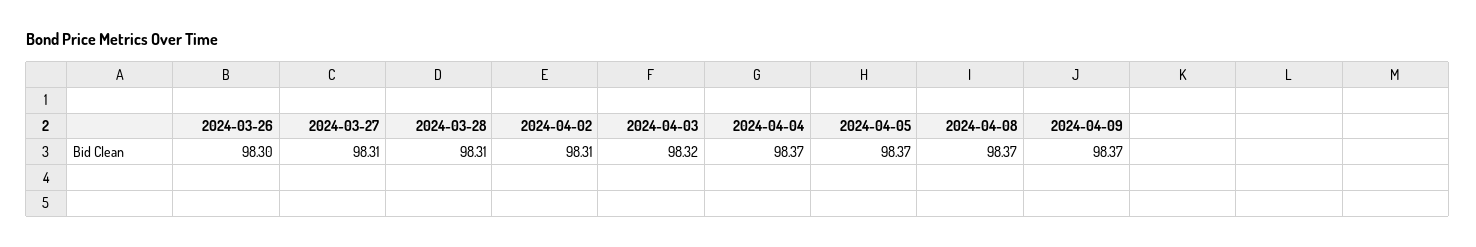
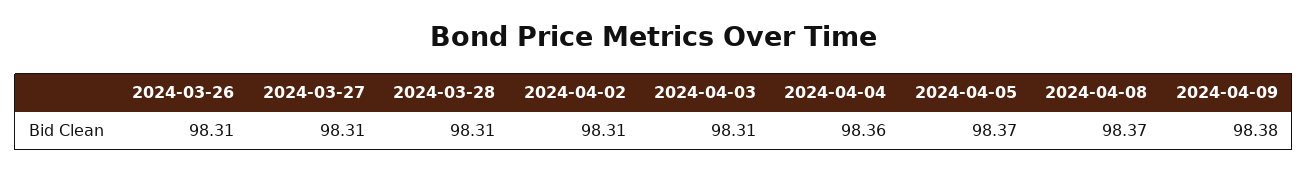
  {
-   "2024-03-26": 98.3,
+   "2024-03-26": 98.31,
    "2024-03-27": 98.31,
    "2024-03-28": 98.31,
    "2024-04-02": 98.31,
-   "2024-04-03": 98.32,
+   "2024-04-03": 98.31,
-   "2024-04-04": 98.37,
+   "2024-04-04": 98.36,
    "2024-04-05": 98.37,
    "2024-04-08": 98.37,
-   "2024-04-09": 98.37
+   "2024-04-09": 98.38
  }

